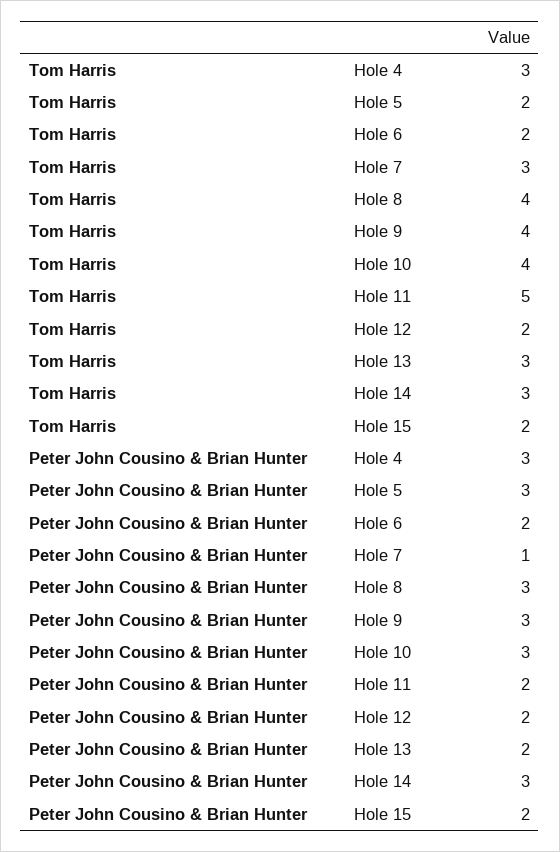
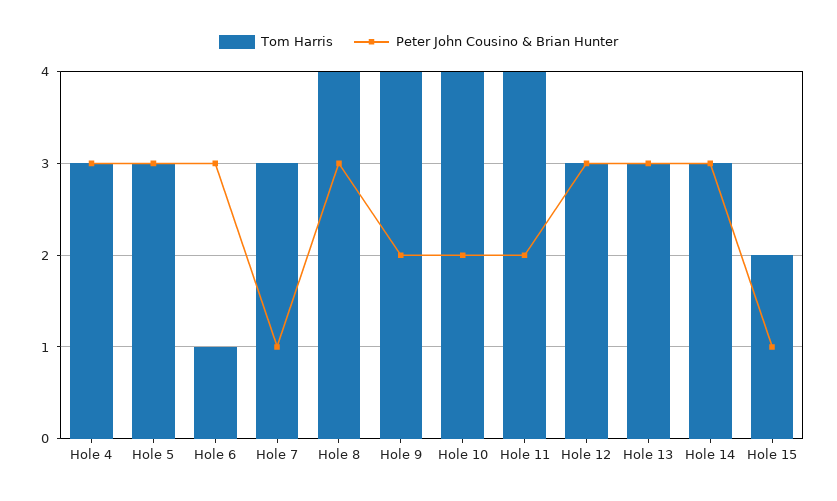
  {
    "Tom Harris": {
      "Hole 4": 3,
-     "Hole 5": 2,
+     "Hole 5": 3,
-     "Hole 6": 2,
+     "Hole 6": 1,
      "Hole 7": 3,
      "Hole 8": 4,
      "Hole 9": 4,
      "Hole 10": 4,
-     "Hole 11": 5,
+     "Hole 11": 4,
-     "Hole 12": 2,
+     "Hole 12": 3,
      "Hole 13": 3,
      "Hole 14": 3,
      "Hole 15": 2
    },
    "Peter John Cousino & Brian Hunter": {
      "Hole 4": 3,
      "Hole 5": 3,
-     "Hole 6": 2,
+     "Hole 6": 3,
      "Hole 7": 1,
      "Hole 8": 3,
-     "Hole 9": 3,
+     "Hole 9": 2,
-     "Hole 10": 3,
+     "Hole 10": 2,
      "Hole 11": 2,
-     "Hole 12": 2,
+     "Hole 12": 3,
-     "Hole 13": 2,
+     "Hole 13": 3,
      "Hole 14": 3,
-     "Hole 15": 2
+     "Hole 15": 1
    }
  }

